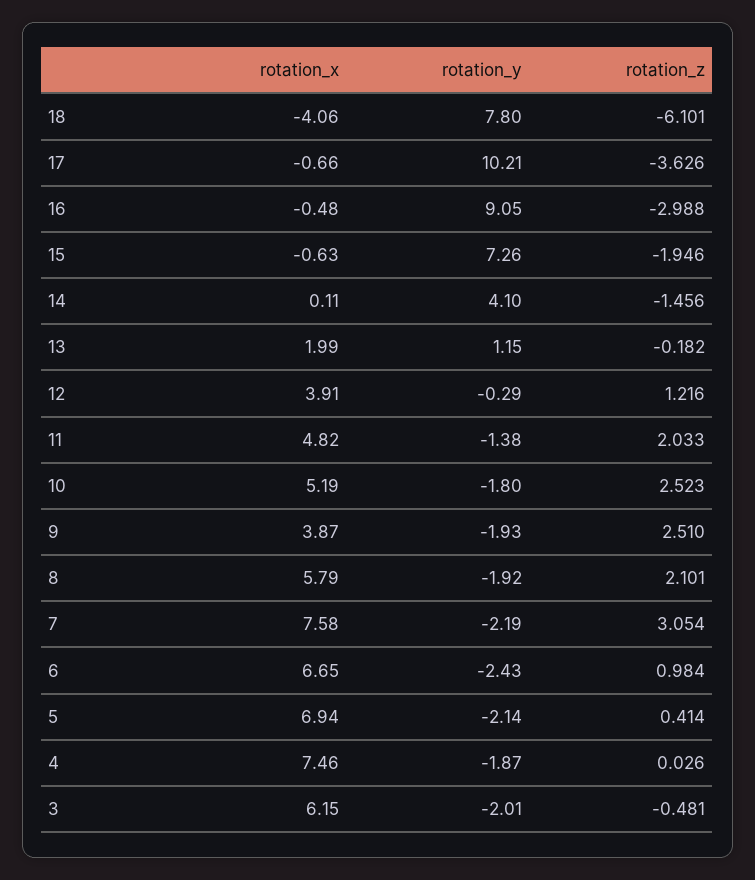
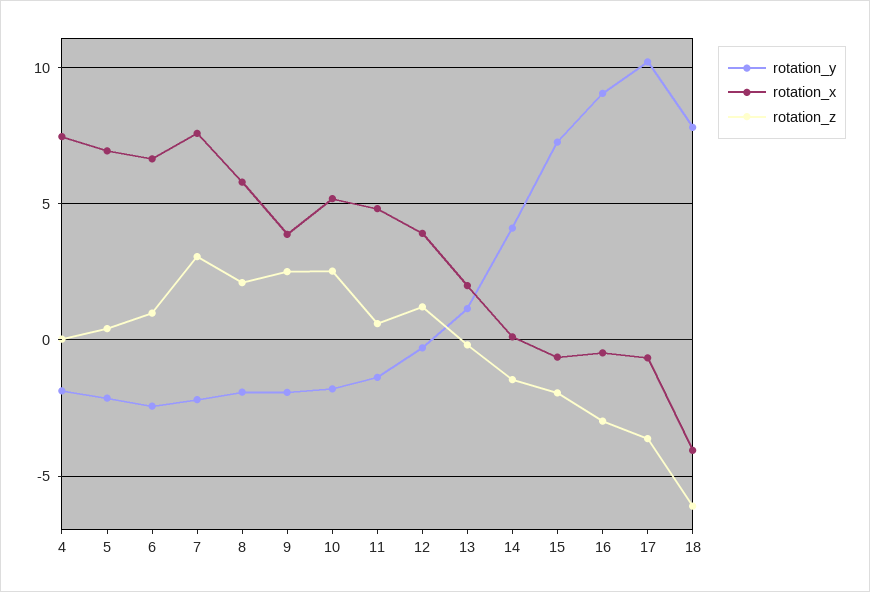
  {
    "rotation_x": {
      "18": -4.06,
      "17": -0.66,
      "16": -0.48,
      "15": -0.63,
      "14": 0.11,
      "13": 1.99,
      "12": 3.91,
      "11": 4.82,
      "10": 5.19,
      "9": 3.87,
      "8": 5.79,
      "7": 7.58,
      "6": 6.65,
      "5": 6.94,
-     "4": 7.46,
+     "4": 7.46
-     "3": 6.15
    },
    "rotation_y": {
      "18": 7.8,
      "17": 10.21,
      "16": 9.05,
      "15": 7.26,
      "14": 4.1,
      "13": 1.15,
      "12": -0.29,
      "11": -1.38,
      "10": -1.8,
      "9": -1.93,
      "8": -1.92,
      "7": -2.19,
      "6": -2.43,
      "5": -2.14,
-     "4": -1.87,
+     "4": -1.87
-     "3": -2.01
    },
    "rotation_z": {
      "18": -6.101,
      "17": -3.626,
      "16": -2.988,
      "15": -1.946,
      "14": -1.456,
      "13": -0.182,
      "12": 1.216,
-     "11": 2.033,
+     "11": 0.5,
      "10": 2.523,
      "9": 2.51,
      "8": 2.101,
      "7": 3.054,
      "6": 0.984,
      "5": 0.414,
-     "4": 0.026,
+     "4": 0.026
-     "3": -0.481
    }
  }

